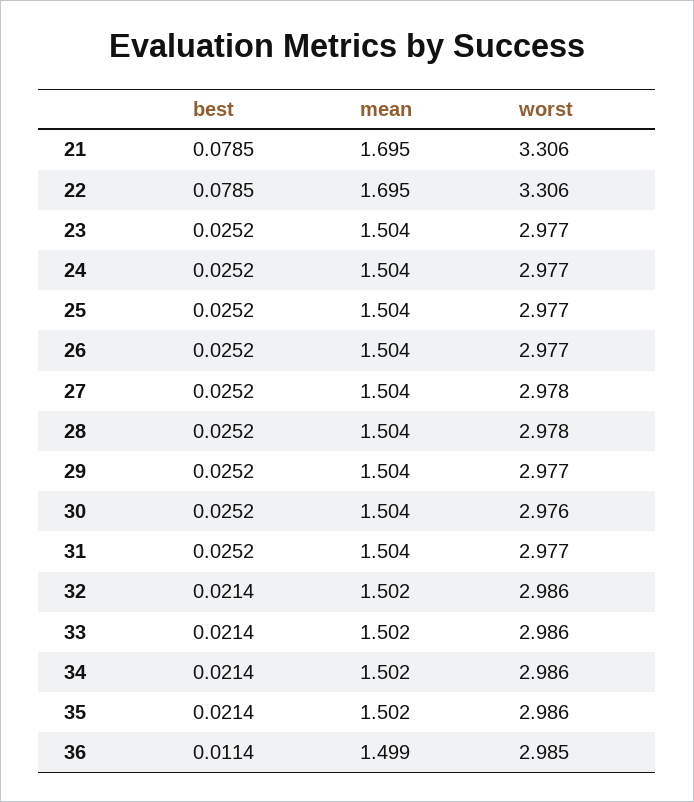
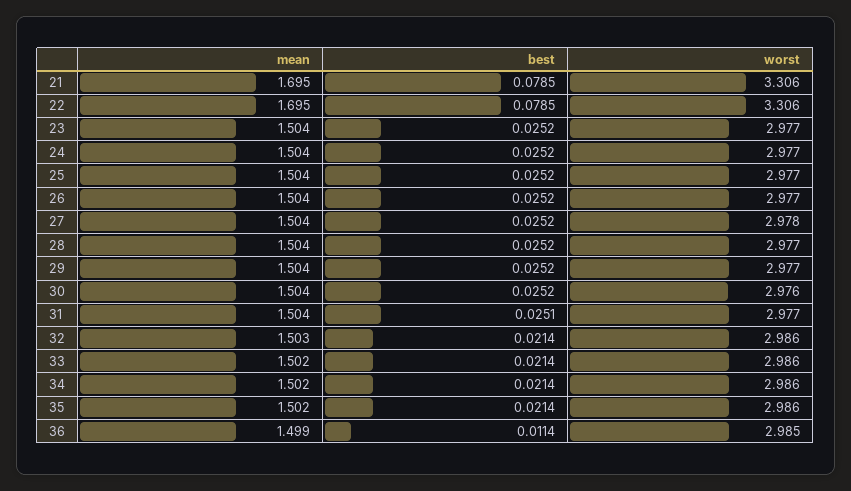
  {
    "best": {
      "21": 0.0785,
      "22": 0.0785,
      "23": 0.0252,
      "24": 0.0252,
      "25": 0.0252,
      "26": 0.0252,
      "27": 0.0252,
      "28": 0.0252,
      "29": 0.0252,
      "30": 0.0252,
-     "31": 0.0252,
+     "31": 0.0251,
      "32": 0.0214,
      "33": 0.0214,
      "34": 0.0214,
      "35": 0.0214,
      "36": 0.0114
    },
    "mean": {
      "21": 1.695,
      "22": 1.695,
      "23": 1.504,
      "24": 1.504,
      "25": 1.504,
      "26": 1.504,
      "27": 1.504,
      "28": 1.504,
      "29": 1.504,
      "30": 1.504,
      "31": 1.504,
-     "32": 1.502,
+     "32": 1.503,
      "33": 1.502,
      "34": 1.502,
      "35": 1.502,
      "36": 1.499
    },
    "worst": {
      "21": 3.306,
      "22": 3.306,
      "23": 2.977,
      "24": 2.977,
      "25": 2.977,
      "26": 2.977,
      "27": 2.978,
-     "28": 2.978,
+     "28": 2.977,
      "29": 2.977,
      "30": 2.976,
      "31": 2.977,
      "32": 2.986,
      "33": 2.986,
      "34": 2.986,
      "35": 2.986,
      "36": 2.985
    }
  }

